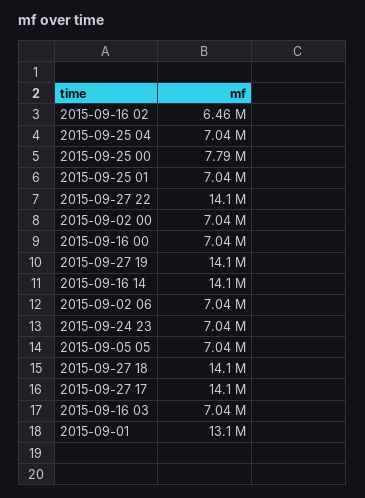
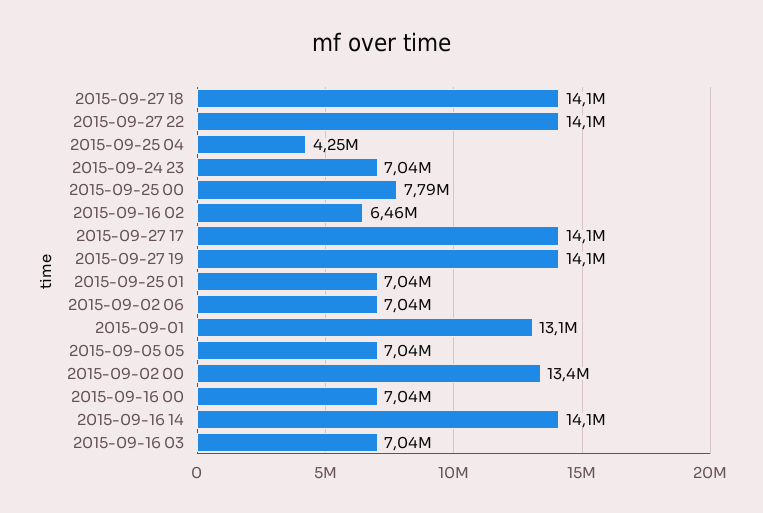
  {
    "2015-09-16 02": 6460000,
-   "2015-09-25 04": 7040000,
+   "2015-09-25 04": 4250000,
    "2015-09-25 00": 7790000,
    "2015-09-25 01": 7040000,
    "2015-09-27 22": 14100000,
-   "2015-09-02 00": 7040000,
+   "2015-09-02 00": 13400000,
    "2015-09-16 00": 7040000,
    "2015-09-27 19": 14100000,
    "2015-09-16 14": 14100000,
    "2015-09-02 06": 7040000,
    "2015-09-24 23": 7040000,
    "2015-09-05 05": 7040000,
    "2015-09-27 18": 14100000,
    "2015-09-27 17": 14100000,
    "2015-09-16 03": 7040000,
    "2015-09-01": 13100000
  }

